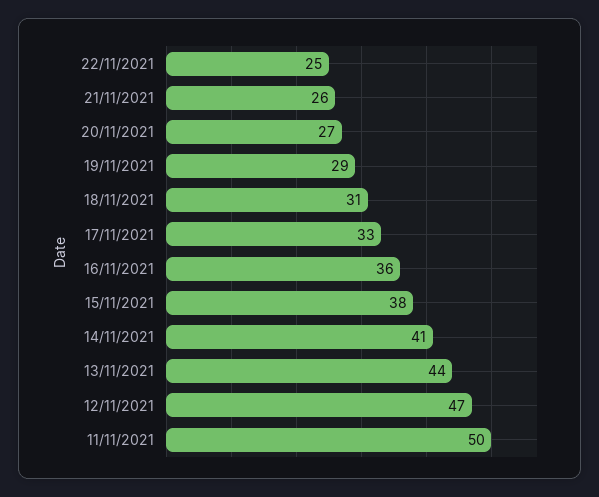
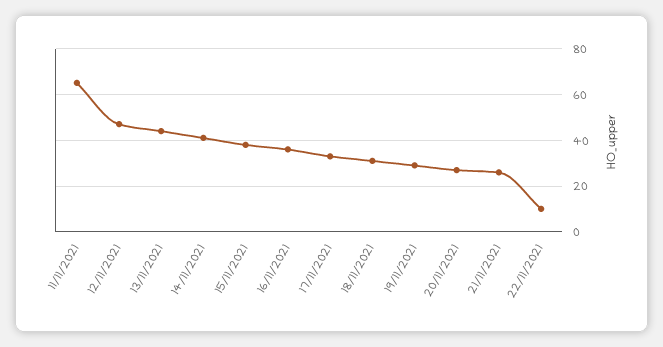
  {
-   "22/11/2021": 25,
+   "22/11/2021": 10,
    "21/11/2021": 26,
    "20/11/2021": 27,
    "19/11/2021": 29,
    "18/11/2021": 31,
    "17/11/2021": 33,
    "16/11/2021": 36,
    "15/11/2021": 38,
    "14/11/2021": 41,
    "13/11/2021": 44,
    "12/11/2021": 47,
-   "11/11/2021": 50
+   "11/11/2021": 65
  }

